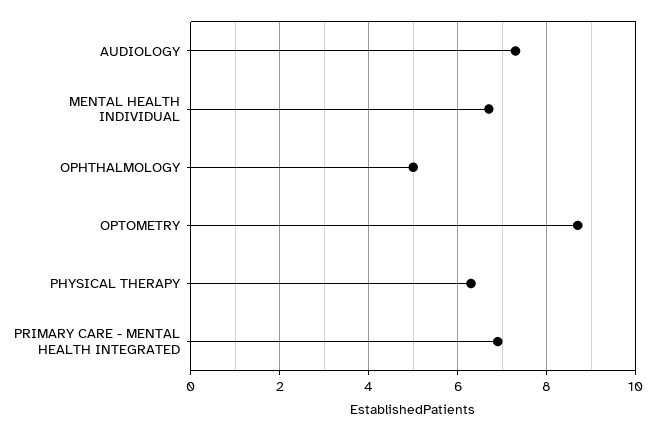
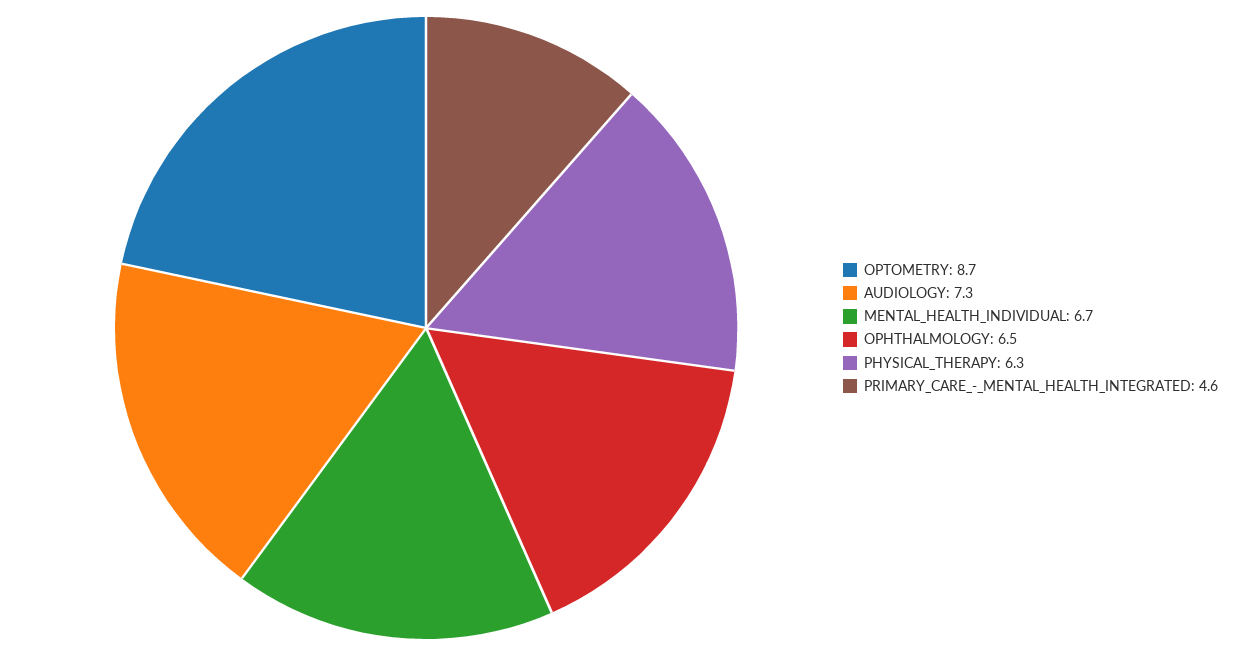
  {
    "AUDIOLOGY": 7.3,
    "MENTAL HEALTH INDIVIDUAL": 6.7,
-   "OPHTHALMOLOGY": 5,
+   "OPHTHALMOLOGY": 6.5,
    "OPTOMETRY": 8.7,
    "PHYSICAL THERAPY": 6.3,
-   "PRIMARY CARE - MENTAL HEALTH INTEGRATED": 7
+   "PRIMARY CARE - MENTAL HEALTH INTEGRATED": 4.6
  }

